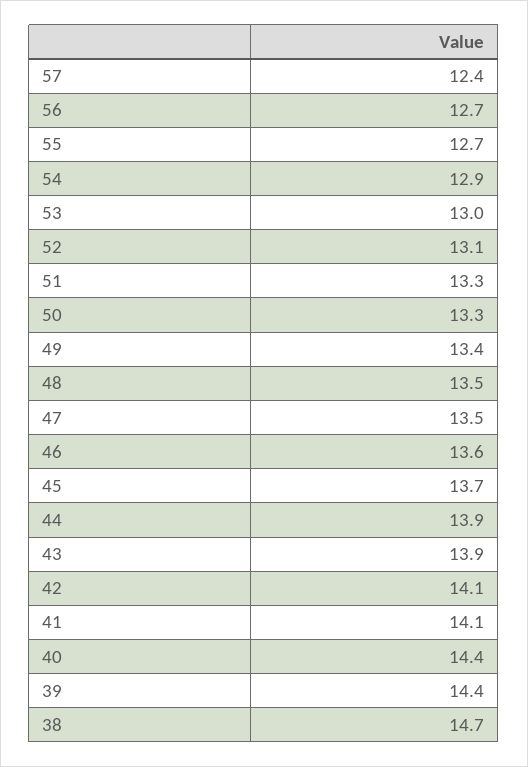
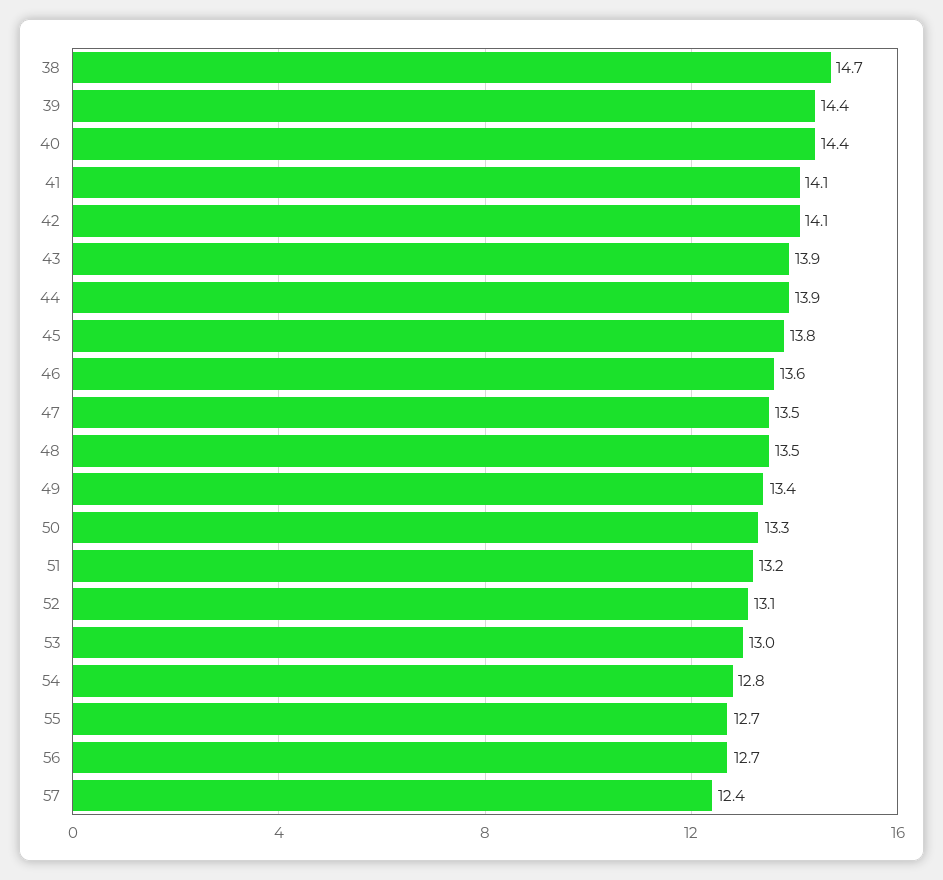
  {
    "57": 12.4,
    "56": 12.7,
    "55": 12.7,
-   "54": 12.9,
+   "54": 12.8,
    "53": 13,
    "52": 13.1,
-   "51": 13.3,
+   "51": 13.2,
    "50": 13.3,
    "49": 13.4,
    "48": 13.5,
    "47": 13.5,
    "46": 13.6,
-   "45": 13.7,
+   "45": 13.8,
    "44": 13.9,
    "43": 13.9,
    "42": 14.1,
    "41": 14.1,
    "40": 14.4,
    "39": 14.4,
    "38": 14.7
  }

